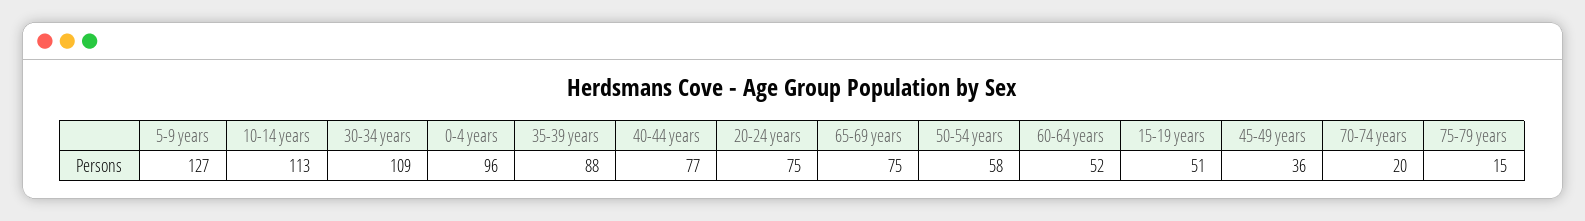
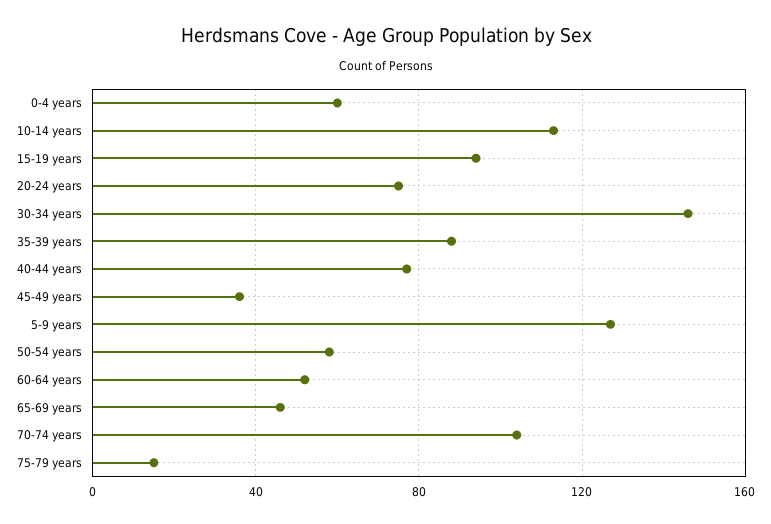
  {
    "5-9 years": 127,
    "10-14 years": 113,
-   "30-34 years": 109,
+   "30-34 years": 145,
-   "0-4 years": 96,
+   "0-4 years": 60,
    "35-39 years": 88,
    "40-44 years": 77,
    "20-24 years": 75,
-   "65-69 years": 75,
+   "65-69 years": 45,
    "50-54 years": 58,
    "60-64 years": 52,
-   "15-19 years": 51,
+   "15-19 years": 95,
    "45-49 years": 36,
-   "70-74 years": 20,
+   "70-74 years": 105,
    "75-79 years": 15
  }

